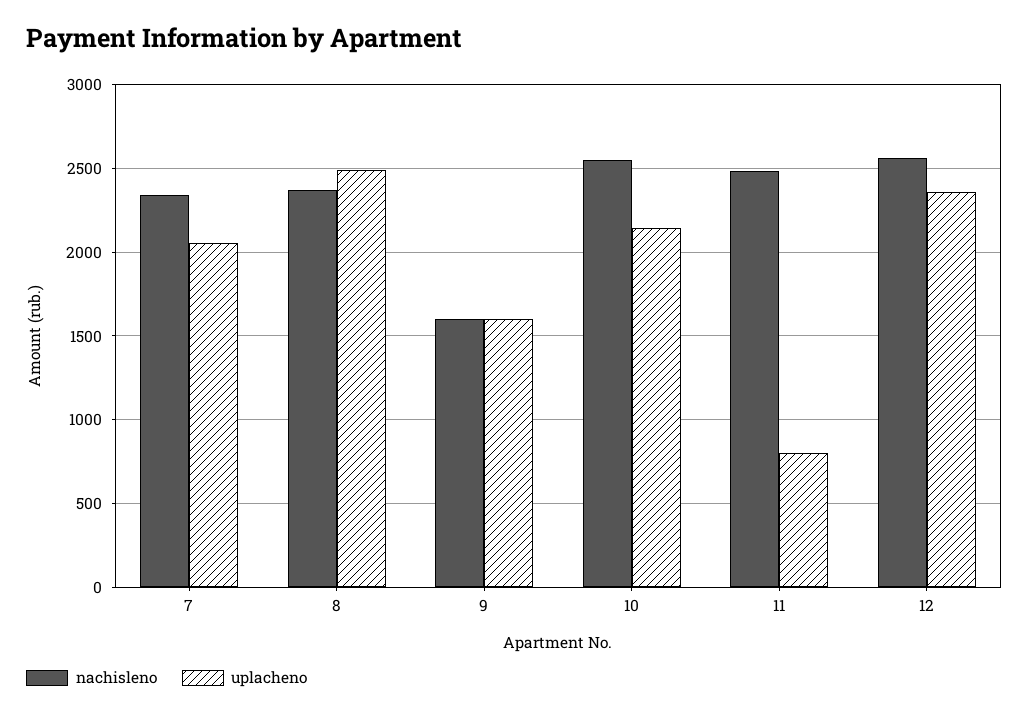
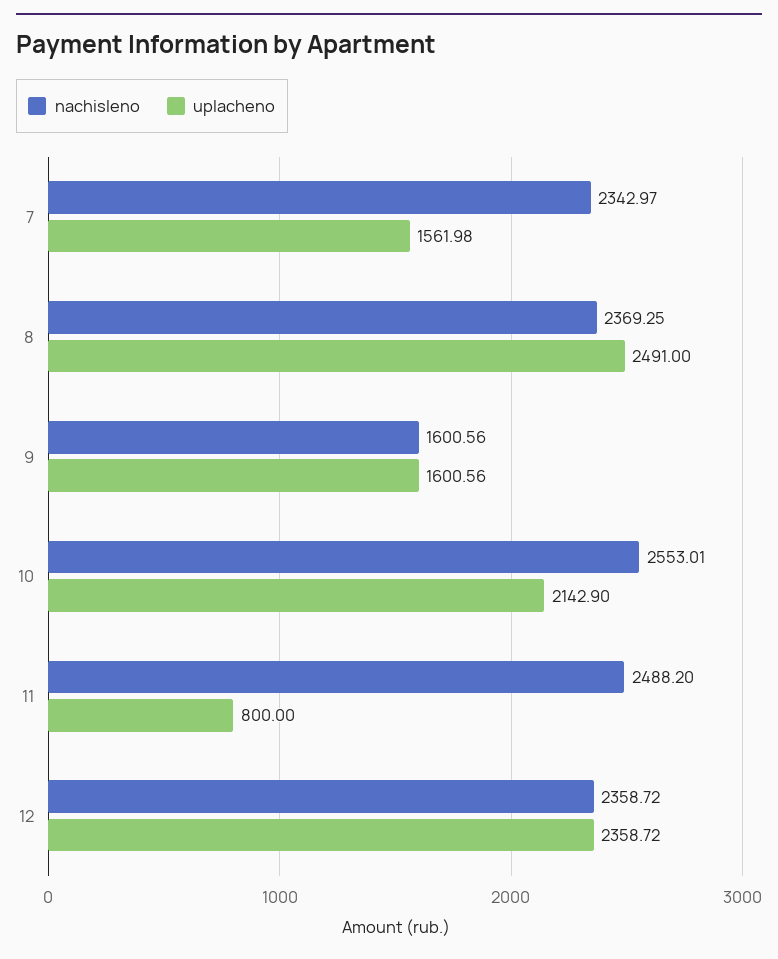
  {
    "nachisleno": {
      "7": 2342.97,
      "8": 2369.25,
      "9": 1600.56,
      "10": 2553.01,
      "11": 2488.2,
-     "12": 2550
+     "12": 2358.72
    },
    "uplacheno": {
-     "7": 2050,
+     "7": 1561.98,
      "8": 2491,
      "9": 1600.56,
      "10": 2142.9,
      "11": 800,
      "12": 2358.72
    }
  }

